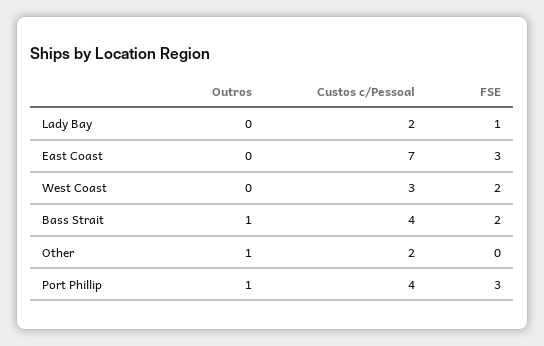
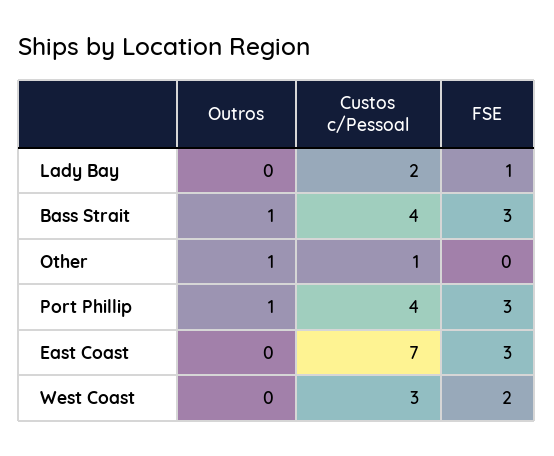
  {
    "Outros": {
      "Lady Bay": 0,
      "East Coast": 0,
      "West Coast": 0,
      "Bass Strait": 1,
      "Other": 1,
      "Port Phillip": 1
    },
    "Custos c/Pessoal": {
      "Lady Bay": 2,
      "East Coast": 7,
      "West Coast": 3,
      "Bass Strait": 4,
-     "Other": 2,
+     "Other": 1,
      "Port Phillip": 4
    },
    "FSE": {
      "Lady Bay": 1,
      "East Coast": 3,
      "West Coast": 2,
-     "Bass Strait": 2,
+     "Bass Strait": 3,
      "Other": 0,
      "Port Phillip": 3
    }
  }

